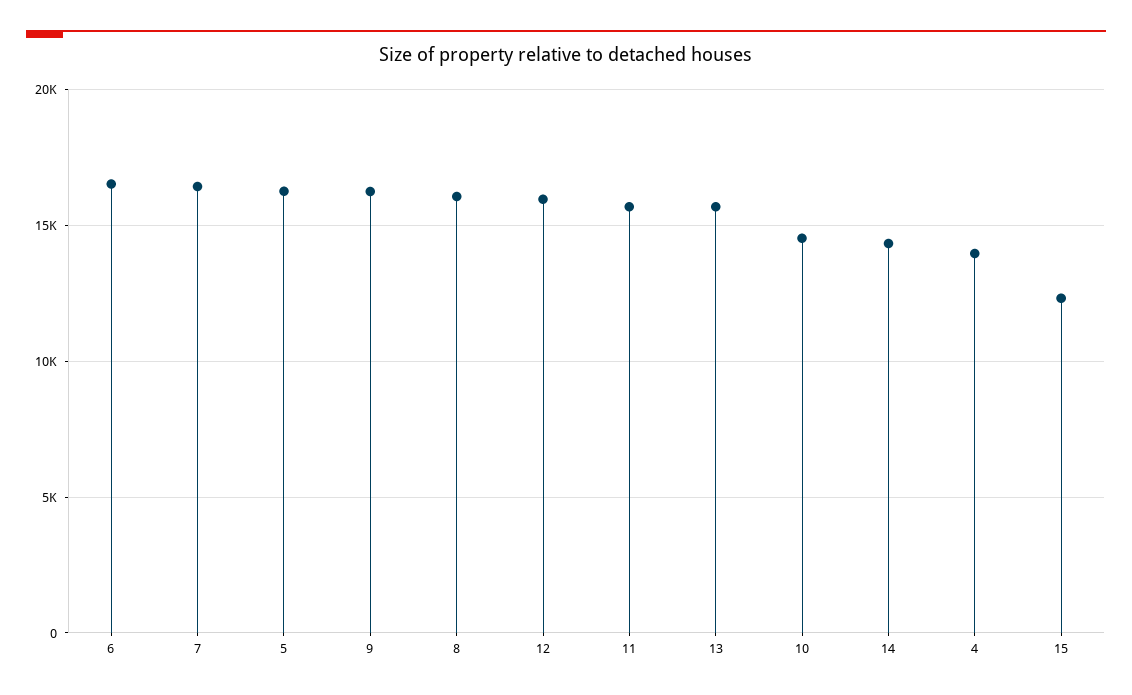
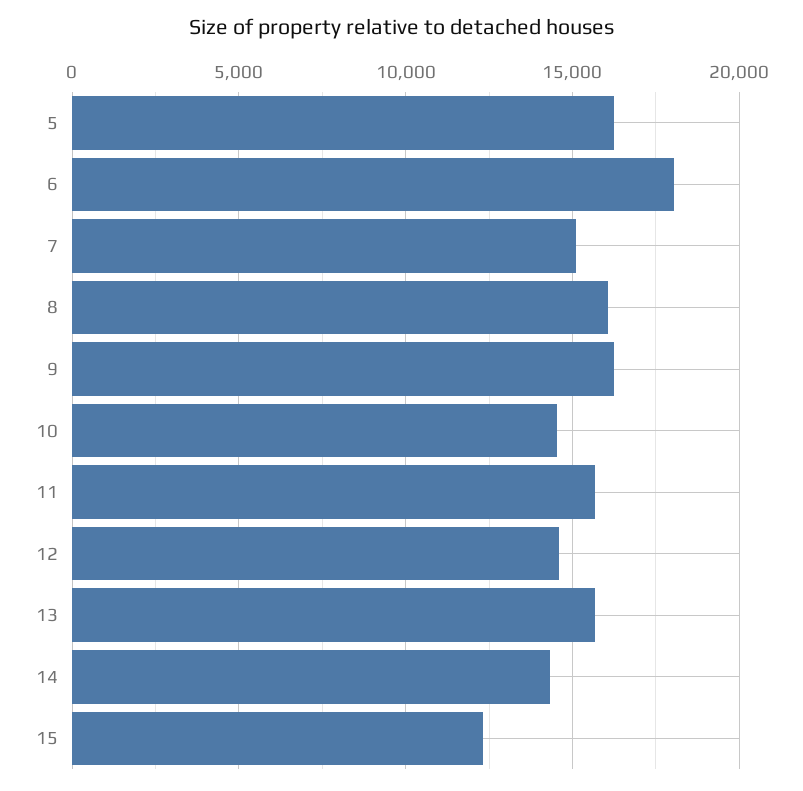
  {
-   "6": 16500,
+   "6": 18000,
-   "7": 16500,
+   "7": 15000,
    "5": 16000,
    "9": 16000,
    "8": 16000,
-   "12": 16000,
+   "12": 14500,
    "11": 15500,
    "13": 15500,
    "10": 14500,
    "14": 14500,
-   "4": 14000,
    "15": 12500
  }

